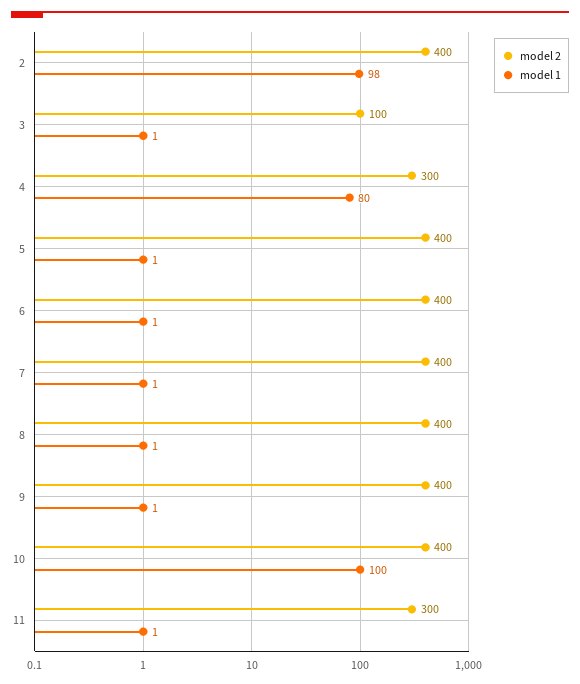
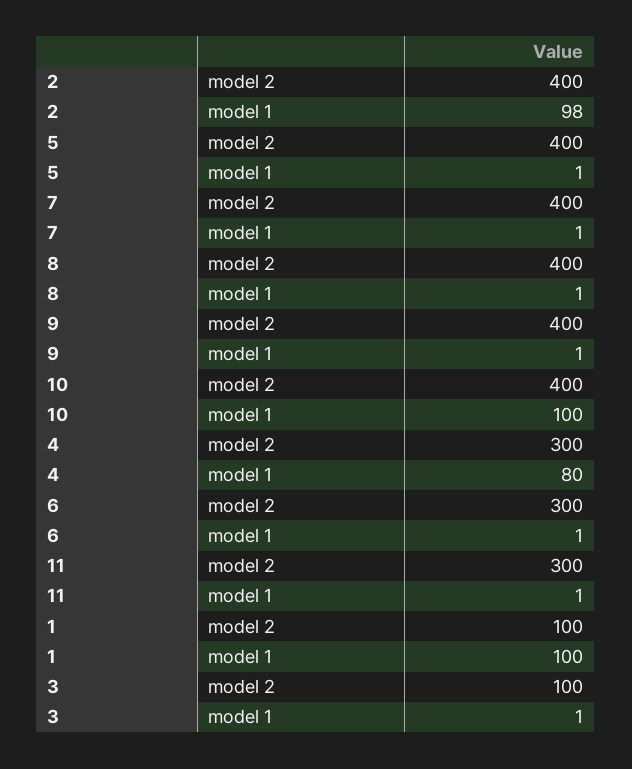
  {
    "model 2": {
      "2": 400,
      "3": 100,
      "4": 300,
      "5": 400,
-     "6": 400,
+     "6": 300,
      "7": 400,
      "8": 400,
      "9": 400,
      "10": 400,
-     "11": 300
+     "11": 300,
+     "1": 100
    },
    "model 1": {
      "2": 98,
      "3": 1,
      "4": 80,
      "5": 1,
      "6": 1,
      "7": 1,
      "8": 1,
      "9": 1,
      "10": 100,
-     "11": 1
+     "11": 1,
+     "1": 100
    }
  }

